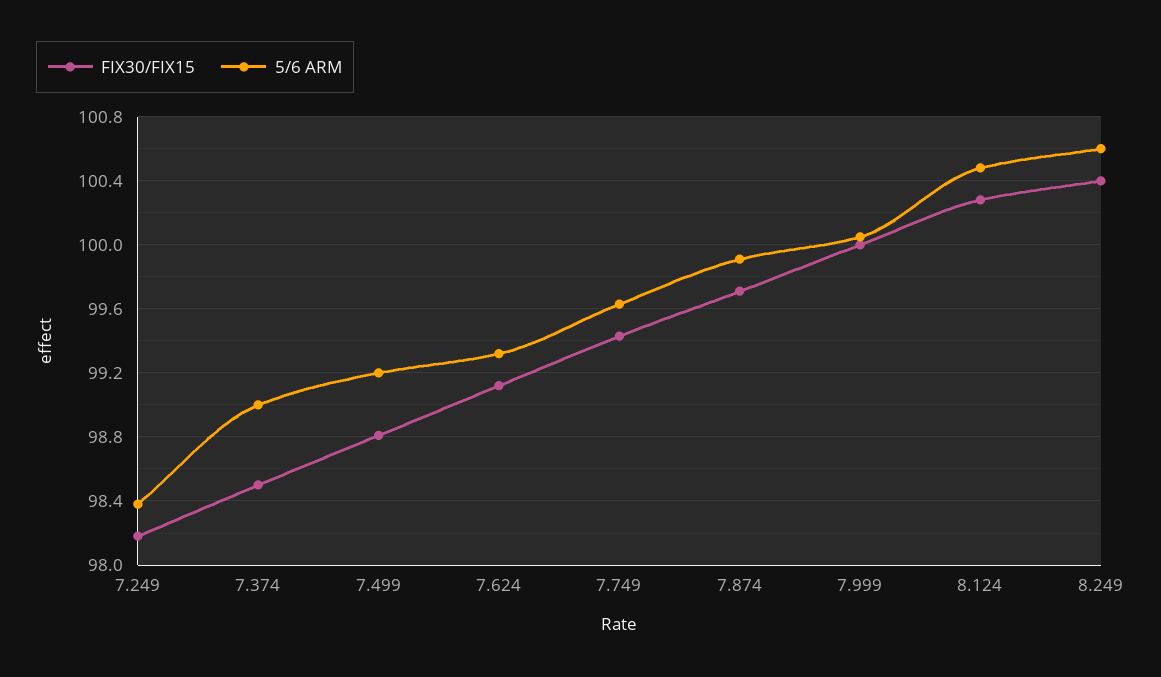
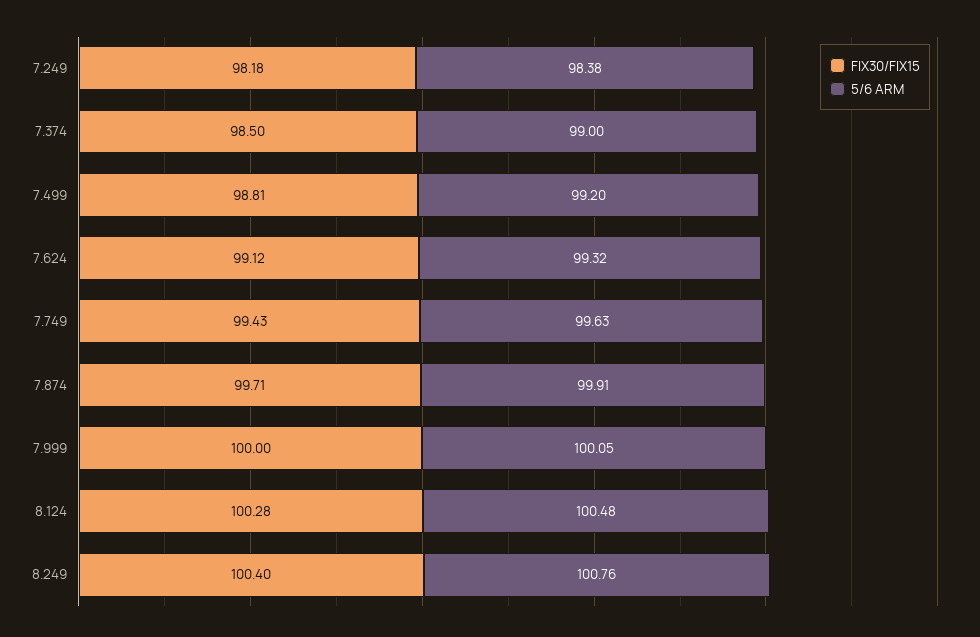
  {
    "FIX30/FIX15": {
      "7.249": 98.18,
      "7.374": 98.5,
      "7.499": 98.81,
      "7.624": 99.12,
      "7.749": 99.43,
      "7.874": 99.71,
      "7.999": 100,
      "8.124": 100.28,
      "8.249": 100.4
    },
    "5/6 ARM": {
      "7.249": 98.38,
      "7.374": 99,
      "7.499": 99.2,
      "7.624": 99.32,
      "7.749": 99.63,
      "7.874": 99.91,
      "7.999": 100.05,
      "8.124": 100.48,
-     "8.249": 100.6
+     "8.249": 100.76
    }
  }

